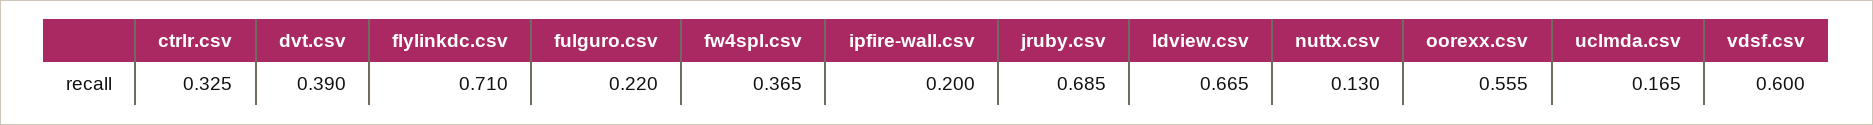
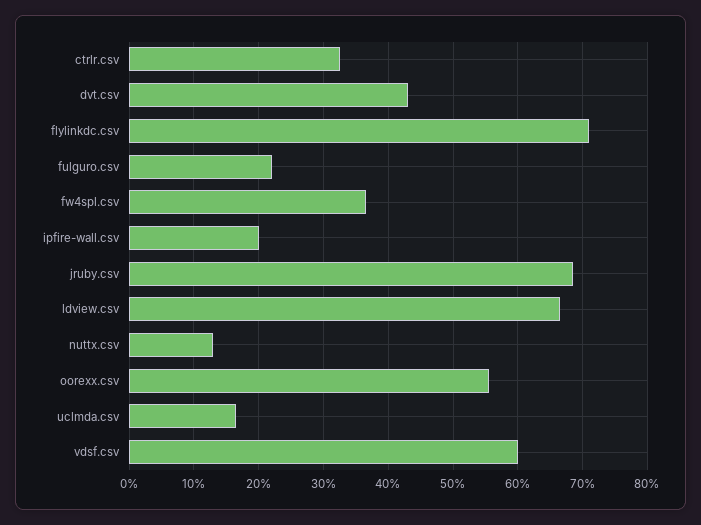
  {
    "ctrlr.csv": 0.325,
-   "dvt.csv": 0.39,
+   "dvt.csv": 0.43,
    "flylinkdc.csv": 0.71,
    "fulguro.csv": 0.22,
    "fw4spl.csv": 0.365,
    "ipfire-wall.csv": 0.2,
    "jruby.csv": 0.685,
    "ldview.csv": 0.665,
    "nuttx.csv": 0.13,
    "oorexx.csv": 0.555,
    "uclmda.csv": 0.165,
    "vdsf.csv": 0.6
  }

